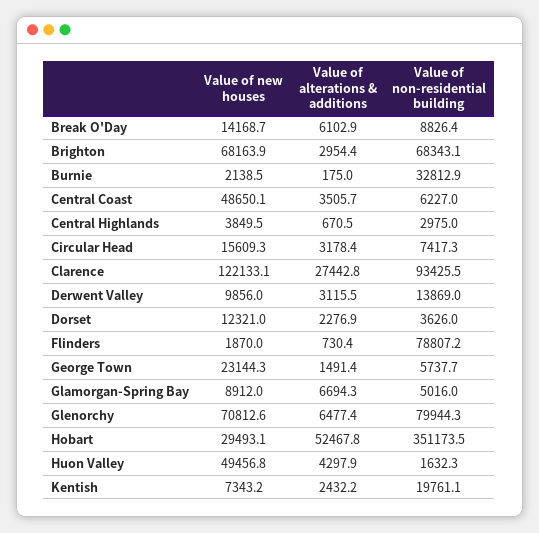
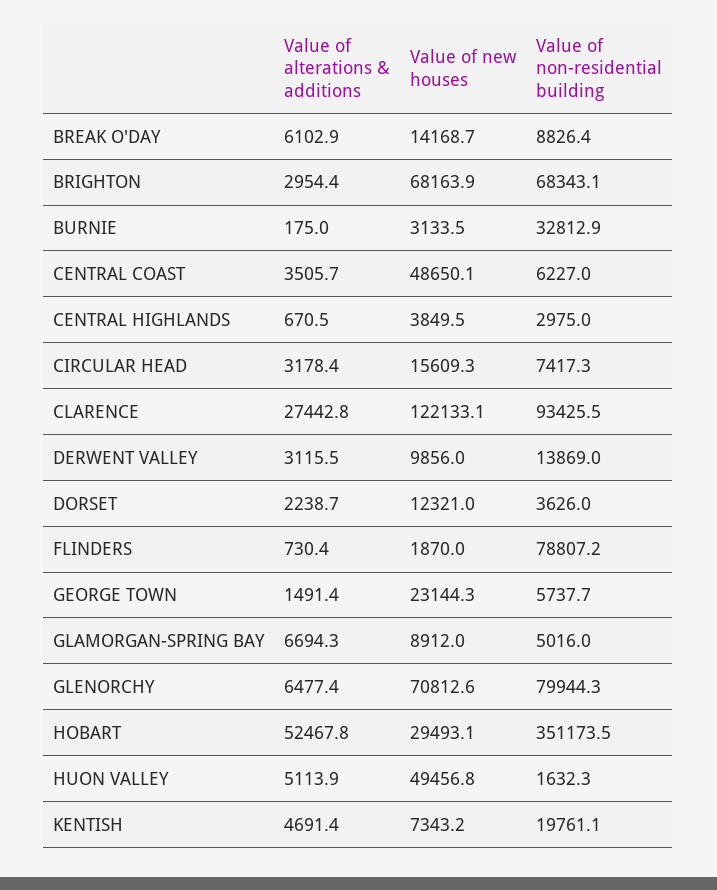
  {
    "Value of new houses": {
      "Break O'Day": 14168.7,
      "Brighton": 68163.9,
-     "Burnie": 2138.5,
+     "Burnie": 3133.5,
      "Central Coast": 48650.1,
      "Central Highlands": 3849.5,
      "Circular Head": 15609.3,
      "Clarence": 122133.1,
      "Derwent Valley": 9856,
      "Dorset": 12321,
      "Flinders": 1870,
      "George Town": 23144.3,
      "Glamorgan-Spring Bay": 8912,
      "Glenorchy": 70812.6,
      "Hobart": 29493.1,
      "Huon Valley": 49456.8,
      "Kentish": 7343.2
    },
    "Value of alterations & additions": {
      "Break O'Day": 6102.9,
      "Brighton": 2954.4,
      "Burnie": 175,
      "Central Coast": 3505.7,
      "Central Highlands": 670.5,
      "Circular Head": 3178.4,
      "Clarence": 27442.8,
      "Derwent Valley": 3115.5,
-     "Dorset": 2276.9,
+     "Dorset": 2238.7,
      "Flinders": 730.4,
      "George Town": 1491.4,
      "Glamorgan-Spring Bay": 6694.3,
      "Glenorchy": 6477.4,
      "Hobart": 52467.8,
-     "Huon Valley": 4297.9,
+     "Huon Valley": 5113.9,
-     "Kentish": 2432.2
+     "Kentish": 4691.4
    },
    "Value of non-residential building": {
      "Break O'Day": 8826.4,
      "Brighton": 68343.1,
      "Burnie": 32812.9,
      "Central Coast": 6227,
      "Central Highlands": 2975,
      "Circular Head": 7417.3,
      "Clarence": 93425.5,
      "Derwent Valley": 13869,
      "Dorset": 3626,
      "Flinders": 78807.2,
      "George Town": 5737.7,
      "Glamorgan-Spring Bay": 5016,
      "Glenorchy": 79944.3,
      "Hobart": 351173.5,
      "Huon Valley": 1632.3,
      "Kentish": 19761.1
    }
  }

